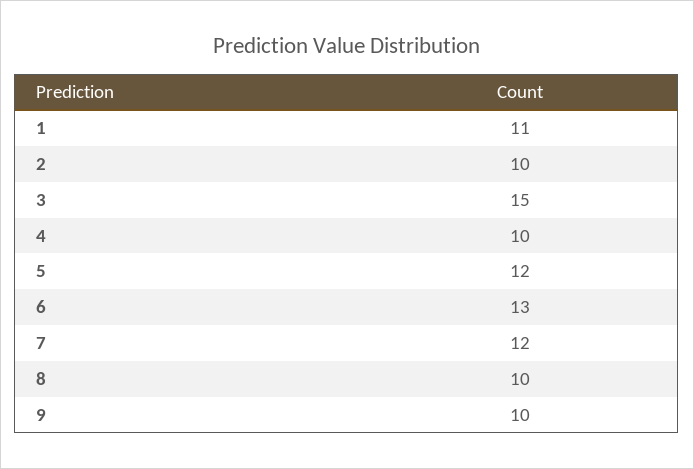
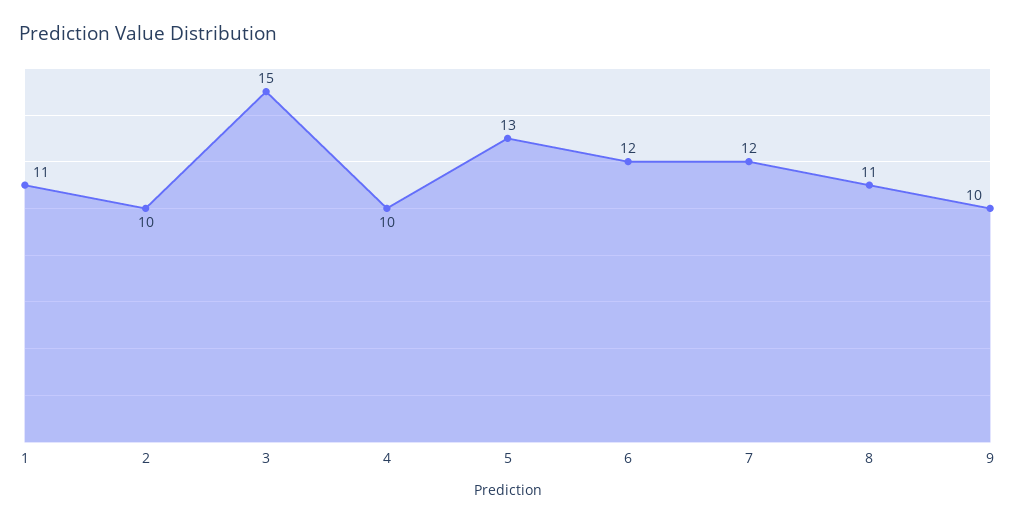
  {
    "1": 11,
    "2": 10,
    "3": 15,
    "4": 10,
-   "5": 12,
+   "5": 13,
-   "6": 13,
+   "6": 12,
    "7": 12,
-   "8": 10,
+   "8": 11,
    "9": 10
  }

